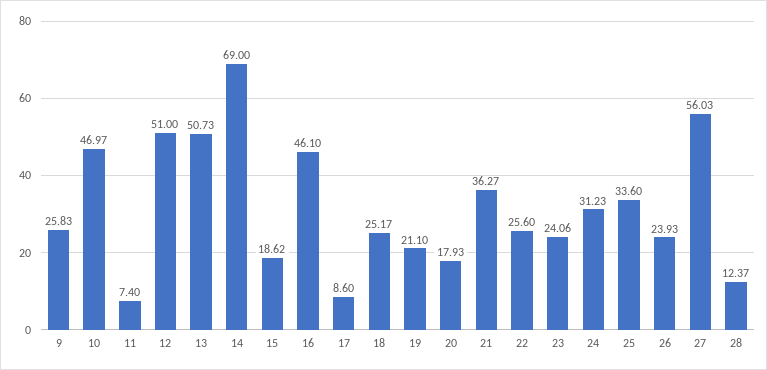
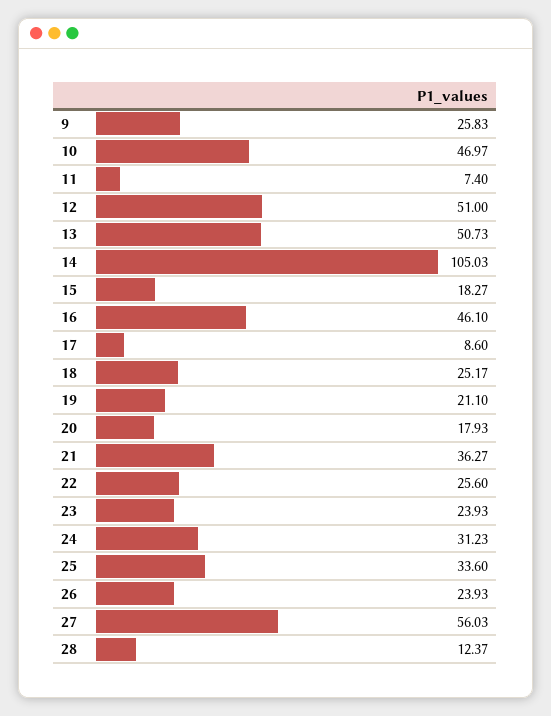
  {
    "9": 25.83,
    "10": 46.97,
    "11": 7.4,
    "12": 51,
    "13": 50.73,
-   "14": 69,
+   "14": 105.03,
-   "15": 18.62,
+   "15": 18.27,
    "16": 46.1,
    "17": 8.6,
    "18": 25.17,
    "19": 21.1,
    "20": 17.93,
    "21": 36.27,
    "22": 25.6,
-   "23": 24.06,
+   "23": 23.93,
    "24": 31.23,
    "25": 33.6,
    "26": 23.93,
    "27": 56.03,
    "28": 12.37
  }

